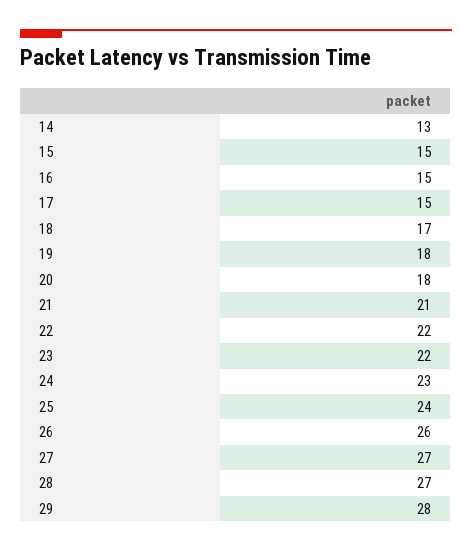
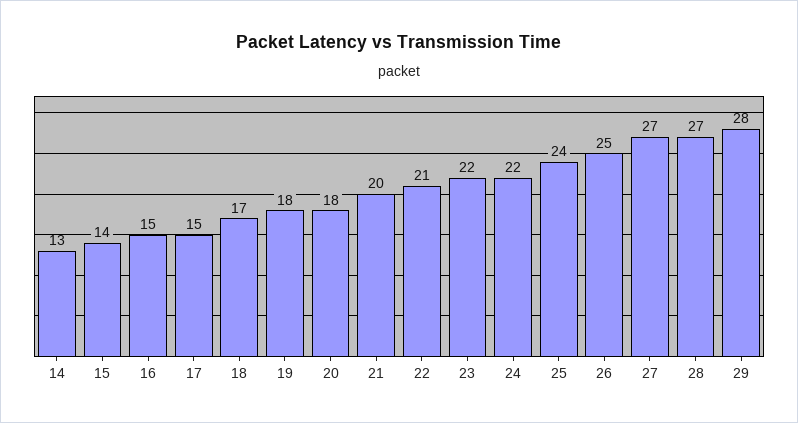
  {
    "14": 13,
-   "15": 15,
+   "15": 14,
    "16": 15,
    "17": 15,
    "18": 17,
    "19": 18,
    "20": 18,
-   "21": 21,
+   "21": 20,
-   "22": 22,
+   "22": 21,
    "23": 22,
-   "24": 23,
+   "24": 22,
    "25": 24,
-   "26": 26,
+   "26": 25,
    "27": 27,
    "28": 27,
    "29": 28
  }

